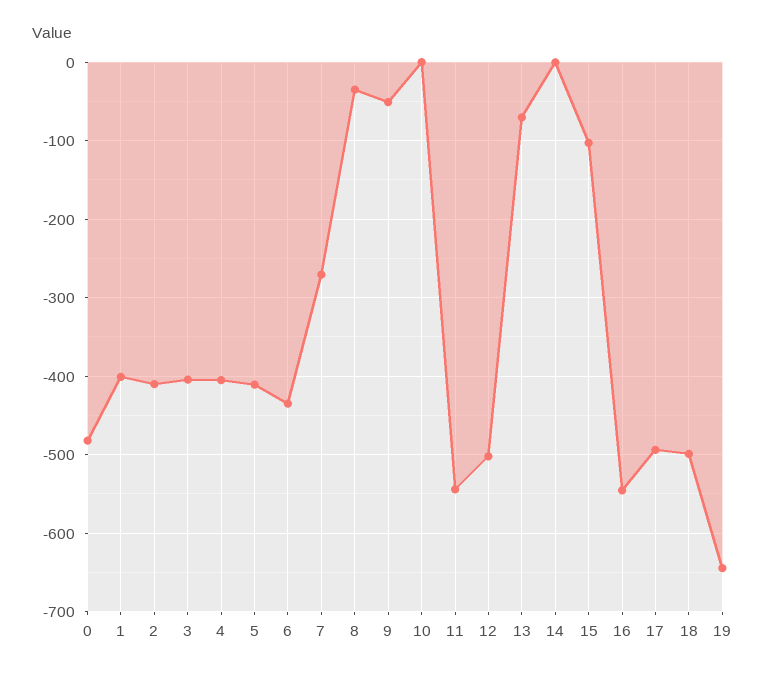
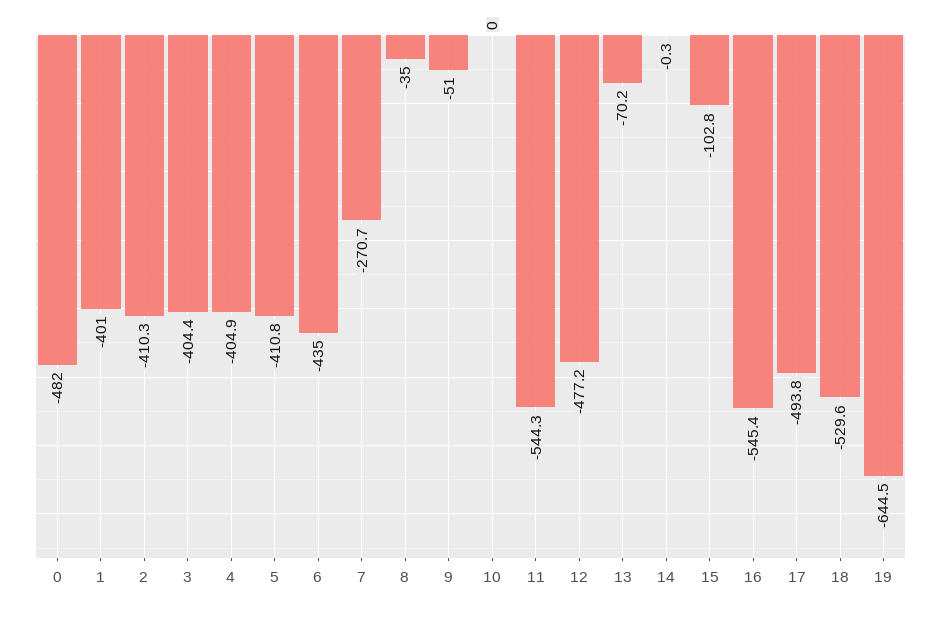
  {
    "0": -482,
    "1": -401,
    "2": -410.3,
    "3": -404.4,
    "4": -404.9,
    "5": -410.8,
    "6": -435,
    "7": -270.7,
    "8": -35,
    "9": -51,
    "10": 0,
    "11": -544.3,
-   "12": -500,
+   "12": -477.2,
    "13": -70.2,
    "14": -0.3,
    "15": -102.8,
    "16": -545.4,
    "17": -493.8,
-   "18": -500,
+   "18": -529.6,
    "19": -644.5
  }

